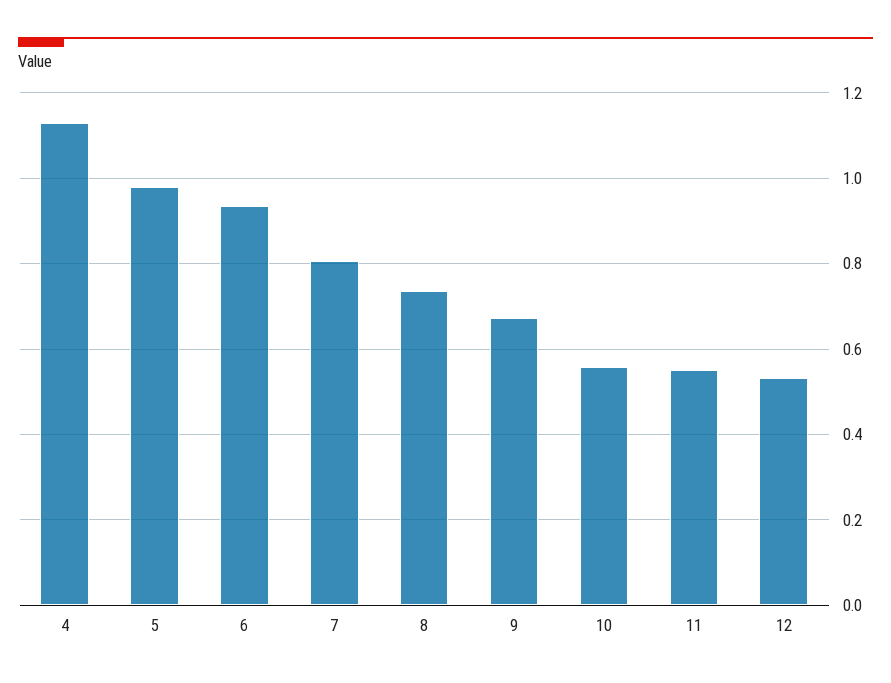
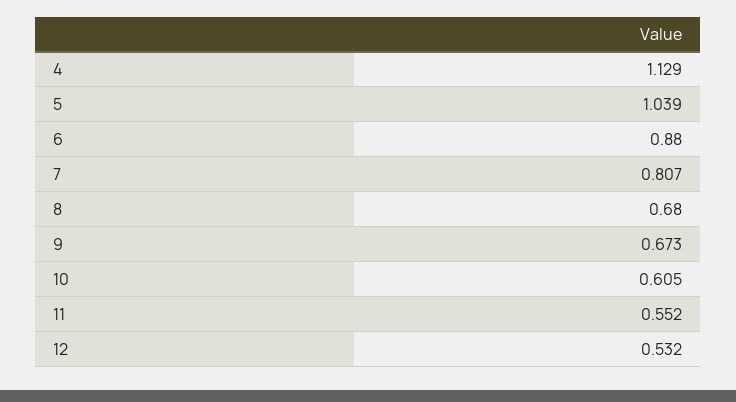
  {
    "4": 1.129,
-   "5": 0.98,
+   "5": 1.039,
-   "6": 0.94,
+   "6": 0.88,
    "7": 0.807,
-   "8": 0.74,
+   "8": 0.68,
    "9": 0.673,
-   "10": 0.56,
+   "10": 0.605,
    "11": 0.552,
    "12": 0.532
  }

